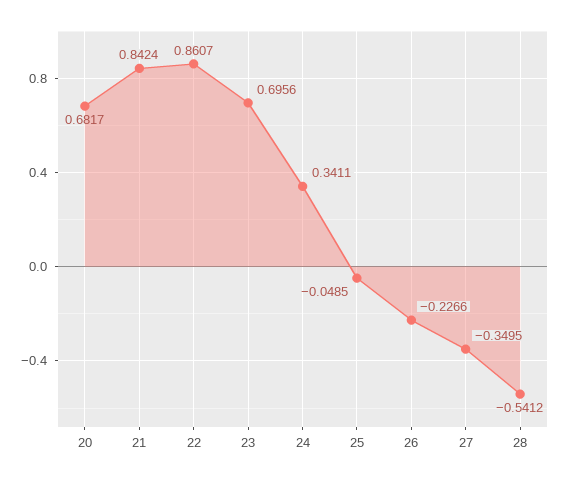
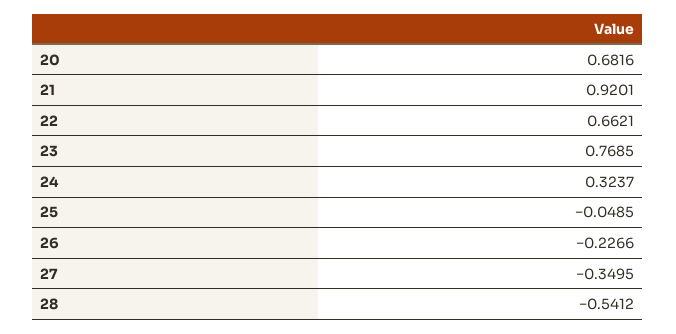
  {
-   "20": 0.6817,
+   "20": 0.6816,
-   "21": 0.8424,
+   "21": 0.9201,
-   "22": 0.8607,
+   "22": 0.6621,
-   "23": 0.6956,
+   "23": 0.7685,
-   "24": 0.3411,
+   "24": 0.3237,
    "25": -0.0485,
    "26": -0.2266,
    "27": -0.3495,
    "28": -0.5412
  }

